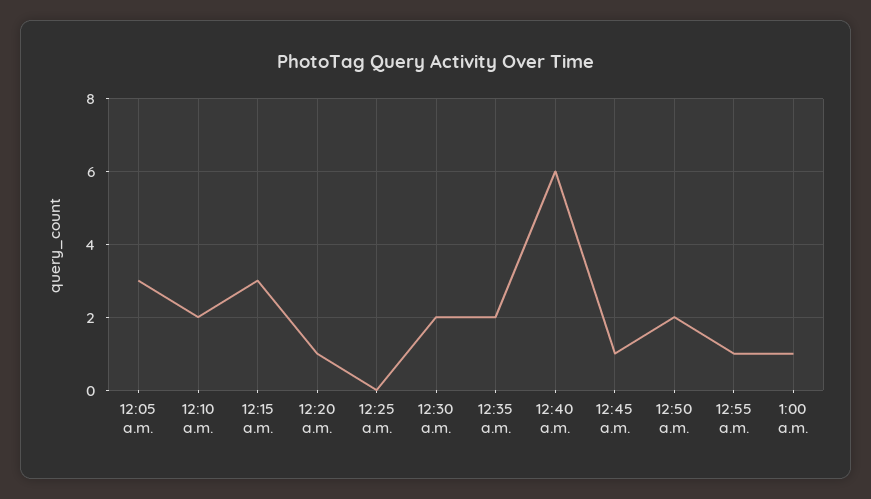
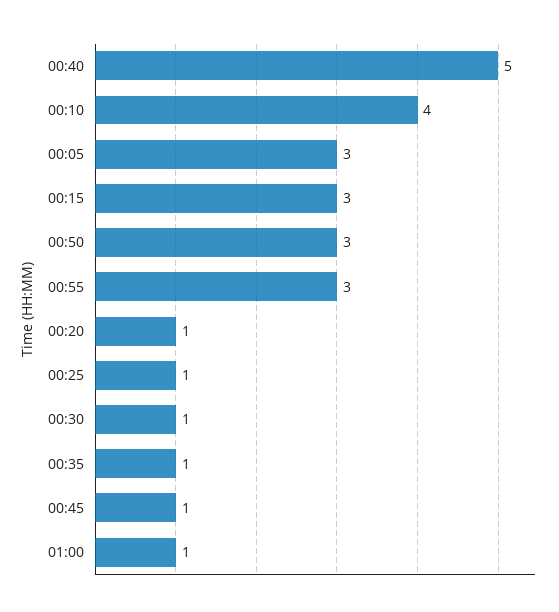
  {
    "12:05 a.m.": 3,
-   "12:10 a.m.": 2,
+   "12:10 a.m.": 4,
    "12:15 a.m.": 3,
    "12:20 a.m.": 1,
-   "12:25 a.m.": 0,
+   "12:25 a.m.": 1,
-   "12:30 a.m.": 2,
+   "12:30 a.m.": 1,
-   "12:35 a.m.": 2,
+   "12:35 a.m.": 1,
-   "12:40 a.m.": 6,
+   "12:40 a.m.": 5,
    "12:45 a.m.": 1,
-   "12:50 a.m.": 2,
+   "12:50 a.m.": 3,
-   "12:55 a.m.": 1,
+   "12:55 a.m.": 3,
    "1:00 a.m.": 1
  }

